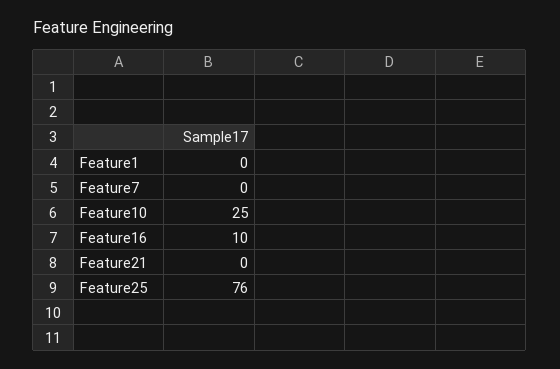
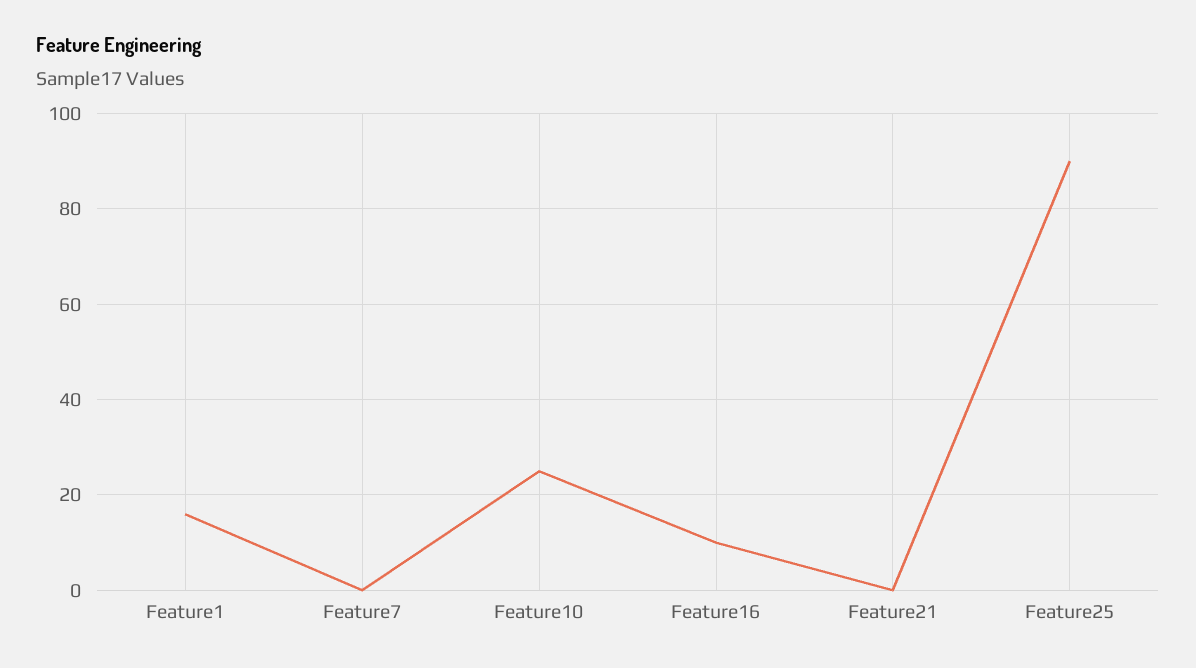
  {
-   "Feature1": 0,
+   "Feature1": 15,
    "Feature7": 0,
    "Feature10": 25,
    "Feature16": 10,
    "Feature21": 0,
-   "Feature25": 76
+   "Feature25": 90
  }

